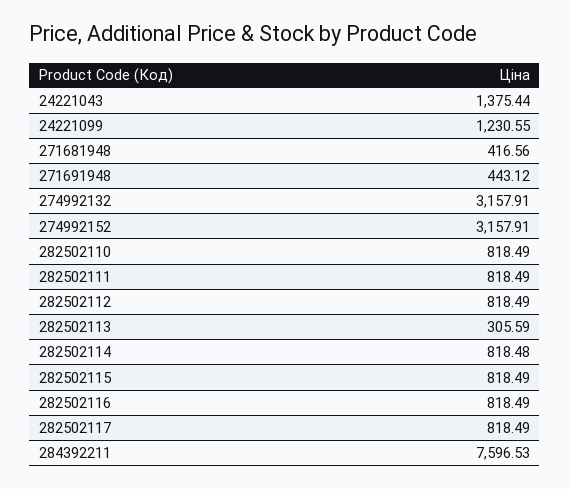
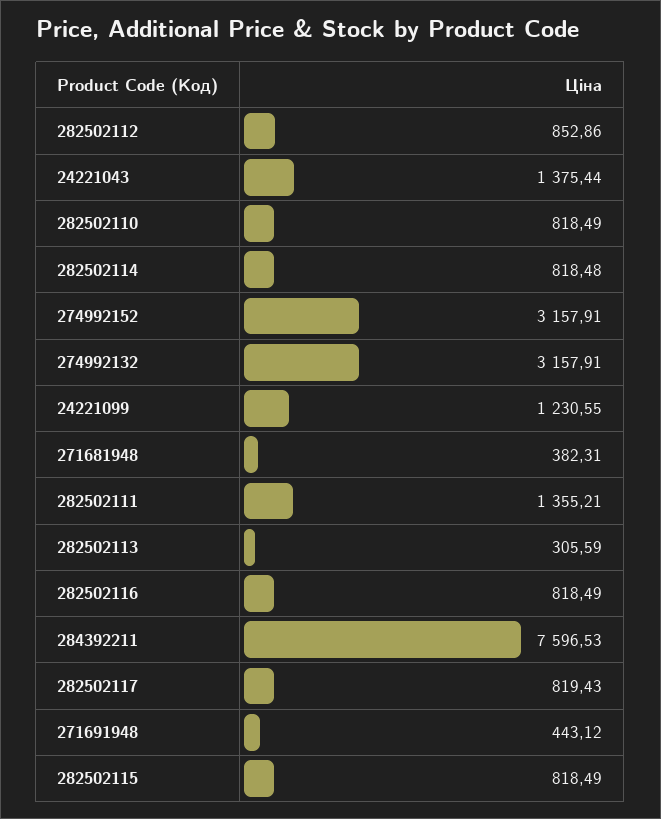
  {
    "24221043": 1375.44,
    "24221099": 1230.55,
-   "271681948": 416.56,
+   "271681948": 382.31,
    "271691948": 443.12,
    "274992132": 3157.91,
    "274992152": 3157.91,
    "282502110": 818.49,
-   "282502111": 818.49,
+   "282502111": 1355.21,
-   "282502112": 818.49,
+   "282502112": 852.86,
    "282502113": 305.59,
    "282502114": 818.48,
    "282502115": 818.49,
    "282502116": 818.49,
-   "282502117": 818.49,
+   "282502117": 819.43,
    "284392211": 7596.53
  }

